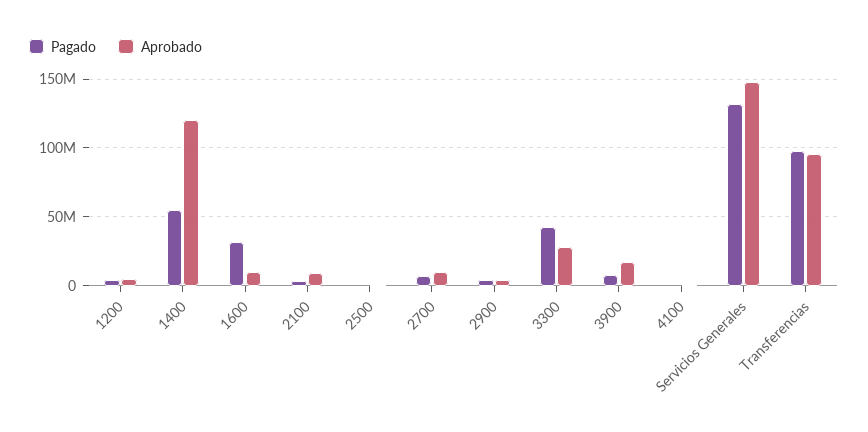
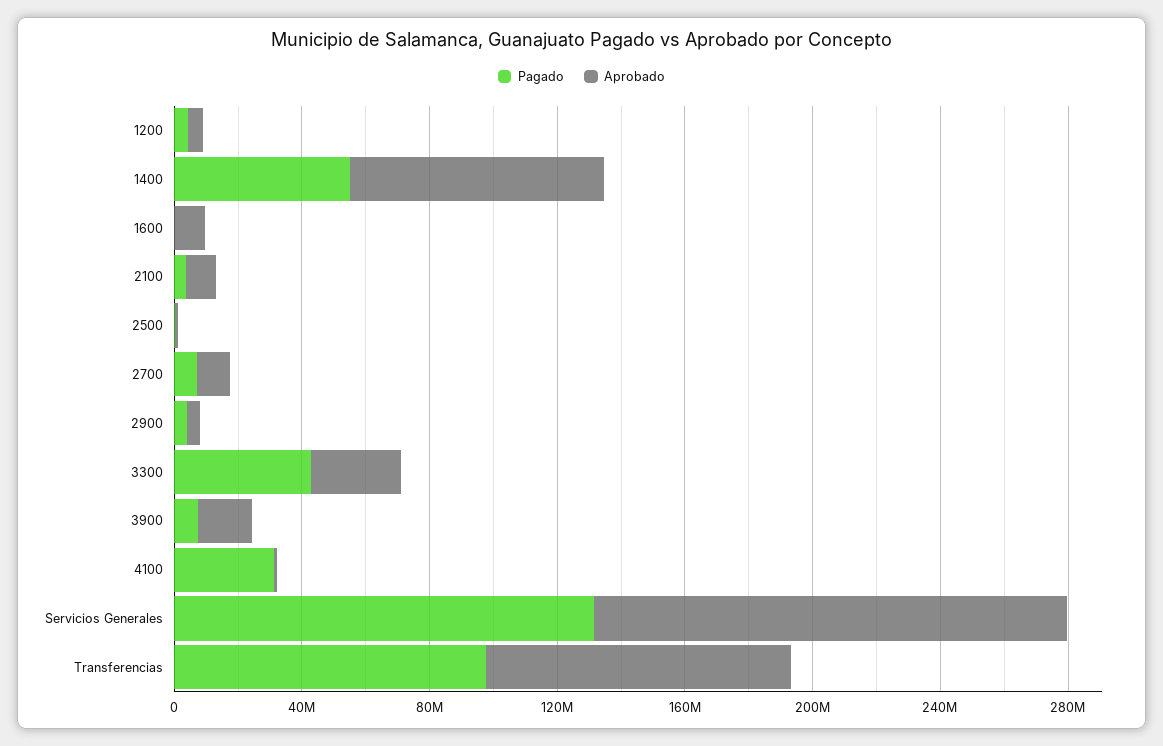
  {
    "Pagado": {
      "1200": 5000000,
      "1400": 55000000,
-     "1600": 30000000,
+     "1600": 0,
      "2100": 5000000,
      "2500": 0,
      "2700": 5000000,
      "2900": 5000000,
      "3300": 45000000,
      "3900": 10000000,
-     "4100": 0,
+     "4100": 30000000,
      "Servicios Generales": 130000000,
      "Transferencias": 100000000
    },
    "Aprobado": {
      "1200": 5000000,
-     "1400": 120000000,
+     "1400": 80000000,
      "1600": 10000000,
      "2100": 10000000,
      "2500": 0,
      "2700": 10000000,
      "2900": 5000000,
      "3300": 30000000,
      "3900": 15000000,
      "4100": 0,
      "Servicios Generales": 150000000,
      "Transferencias": 95000000
    }
  }

